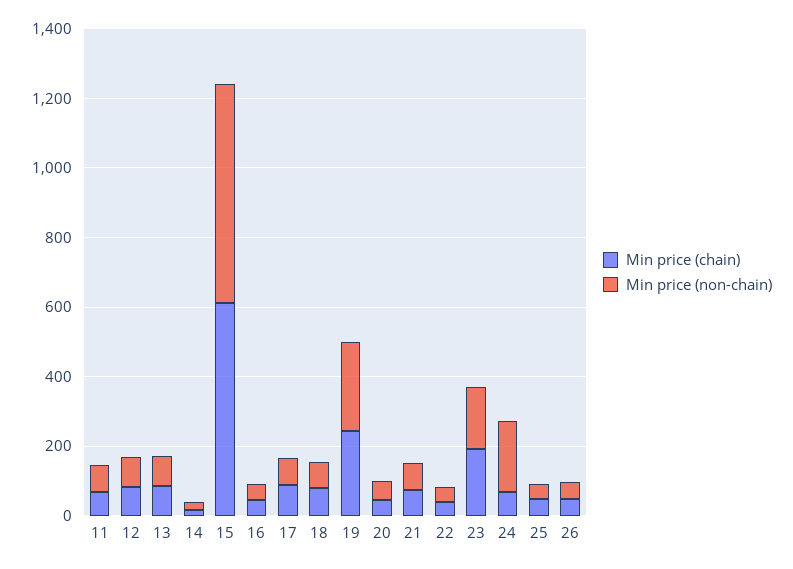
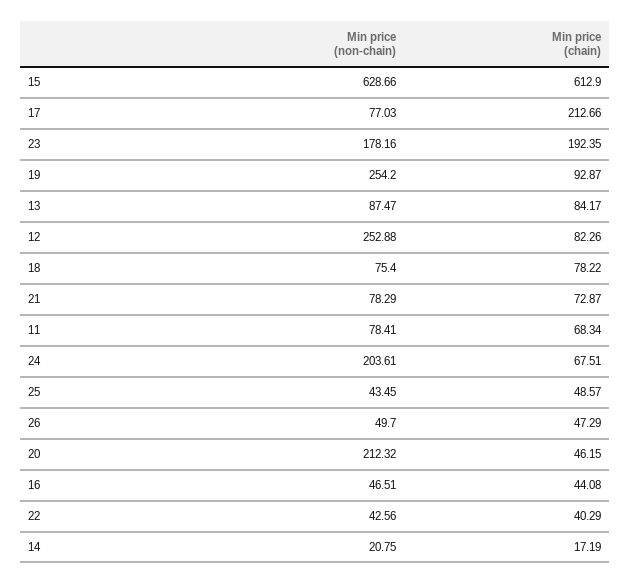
  {
    "Min price (chain)": {
      "11": 68.34,
      "12": 82.26,
      "13": 84.17,
      "14": 17.19,
      "15": 612.9,
      "16": 44.08,
-     "17": 100,
+     "17": 212.66,
      "18": 78.22,
-     "19": 250,
+     "19": 92.87,
      "20": 46.15,
      "21": 72.87,
      "22": 40.29,
      "23": 192.35,
      "24": 67.51,
      "25": 48.57,
      "26": 47.29
    },
    "Min price (non-chain)": {
      "11": 78.41,
-     "12": 100,
+     "12": 252.88,
      "13": 87.47,
      "14": 20.75,
      "15": 628.66,
      "16": 46.51,
      "17": 77.03,
      "18": 75.4,
      "19": 254.2,
-     "20": 50,
+     "20": 212.32,
      "21": 78.29,
      "22": 42.56,
      "23": 178.16,
      "24": 203.61,
      "25": 43.45,
      "26": 49.7
    }
  }

